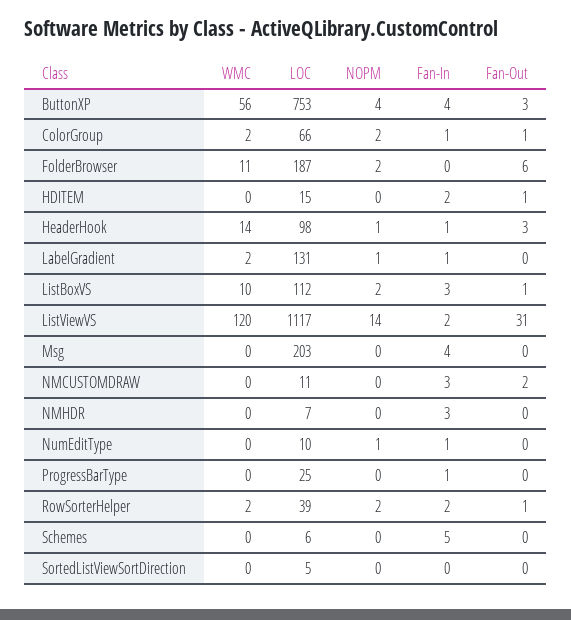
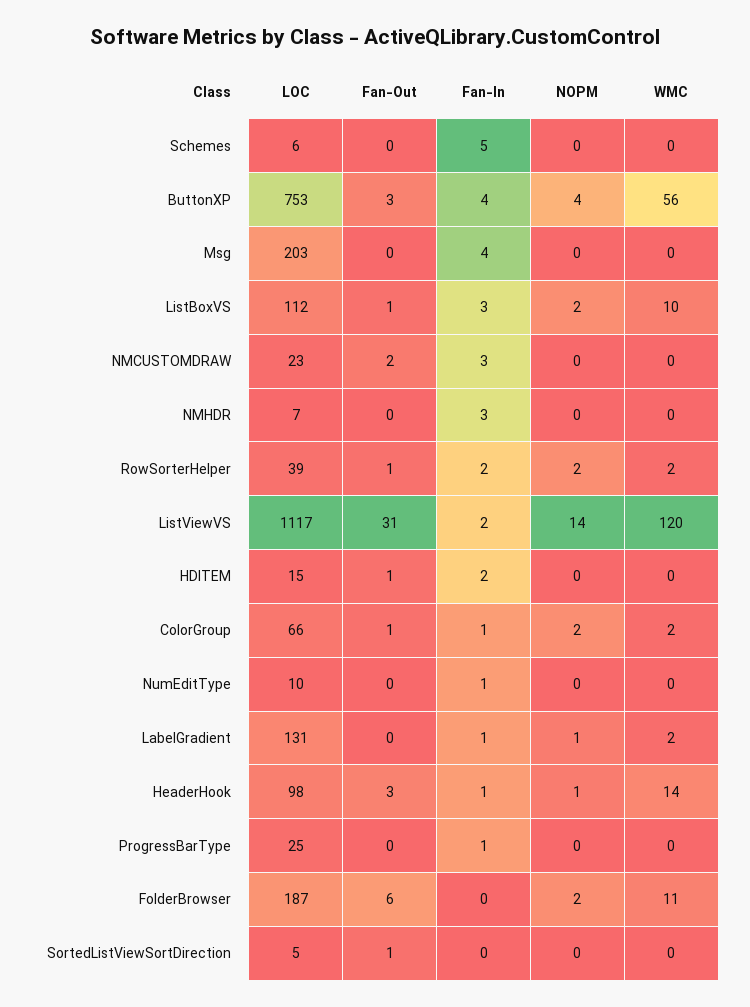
  {
    "WMC": {
      "ButtonXP": 56,
      "ColorGroup": 2,
      "FolderBrowser": 11,
      "HDITEM": 0,
      "HeaderHook": 14,
      "LabelGradient": 2,
      "ListBoxVS": 10,
      "ListViewVS": 120,
      "Msg": 0,
      "NMCUSTOMDRAW": 0,
      "NMHDR": 0,
      "NumEditType": 0,
      "ProgressBarType": 0,
      "RowSorterHelper": 2,
      "Schemes": 0,
      "SortedListViewSortDirection": 0
    },
    "LOC": {
      "ButtonXP": 753,
      "ColorGroup": 66,
      "FolderBrowser": 187,
      "HDITEM": 15,
      "HeaderHook": 98,
      "LabelGradient": 131,
      "ListBoxVS": 112,
      "ListViewVS": 1117,
      "Msg": 203,
-     "NMCUSTOMDRAW": 11,
+     "NMCUSTOMDRAW": 23,
      "NMHDR": 7,
      "NumEditType": 10,
      "ProgressBarType": 25,
      "RowSorterHelper": 39,
      "Schemes": 6,
      "SortedListViewSortDirection": 5
    },
    "NOPM": {
      "ButtonXP": 4,
      "ColorGroup": 2,
      "FolderBrowser": 2,
      "HDITEM": 0,
      "HeaderHook": 1,
      "LabelGradient": 1,
      "ListBoxVS": 2,
      "ListViewVS": 14,
      "Msg": 0,
      "NMCUSTOMDRAW": 0,
      "NMHDR": 0,
-     "NumEditType": 1,
+     "NumEditType": 0,
      "ProgressBarType": 0,
      "RowSorterHelper": 2,
      "Schemes": 0,
      "SortedListViewSortDirection": 0
    },
    "Fan-In": {
      "ButtonXP": 4,
      "ColorGroup": 1,
      "FolderBrowser": 0,
      "HDITEM": 2,
      "HeaderHook": 1,
      "LabelGradient": 1,
      "ListBoxVS": 3,
      "ListViewVS": 2,
      "Msg": 4,
      "NMCUSTOMDRAW": 3,
      "NMHDR": 3,
      "NumEditType": 1,
      "ProgressBarType": 1,
      "RowSorterHelper": 2,
      "Schemes": 5,
      "SortedListViewSortDirection": 0
    },
    "Fan-Out": {
      "ButtonXP": 3,
      "ColorGroup": 1,
      "FolderBrowser": 6,
      "HDITEM": 1,
      "HeaderHook": 3,
      "LabelGradient": 0,
      "ListBoxVS": 1,
      "ListViewVS": 31,
      "Msg": 0,
      "NMCUSTOMDRAW": 2,
      "NMHDR": 0,
      "NumEditType": 0,
      "ProgressBarType": 0,
      "RowSorterHelper": 1,
      "Schemes": 0,
-     "SortedListViewSortDirection": 0
+     "SortedListViewSortDirection": 1
    }
  }

